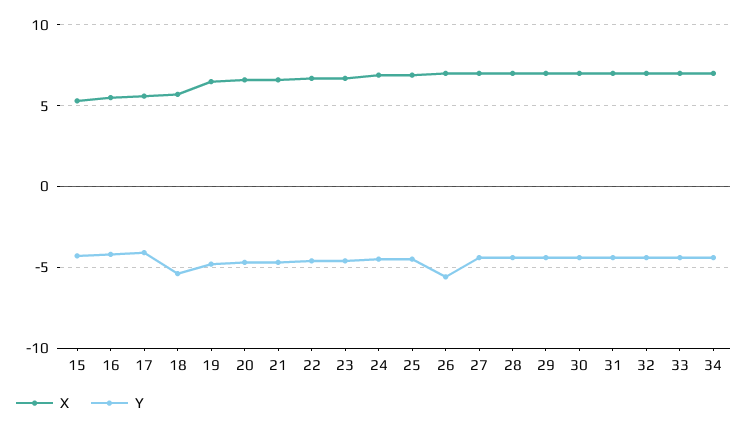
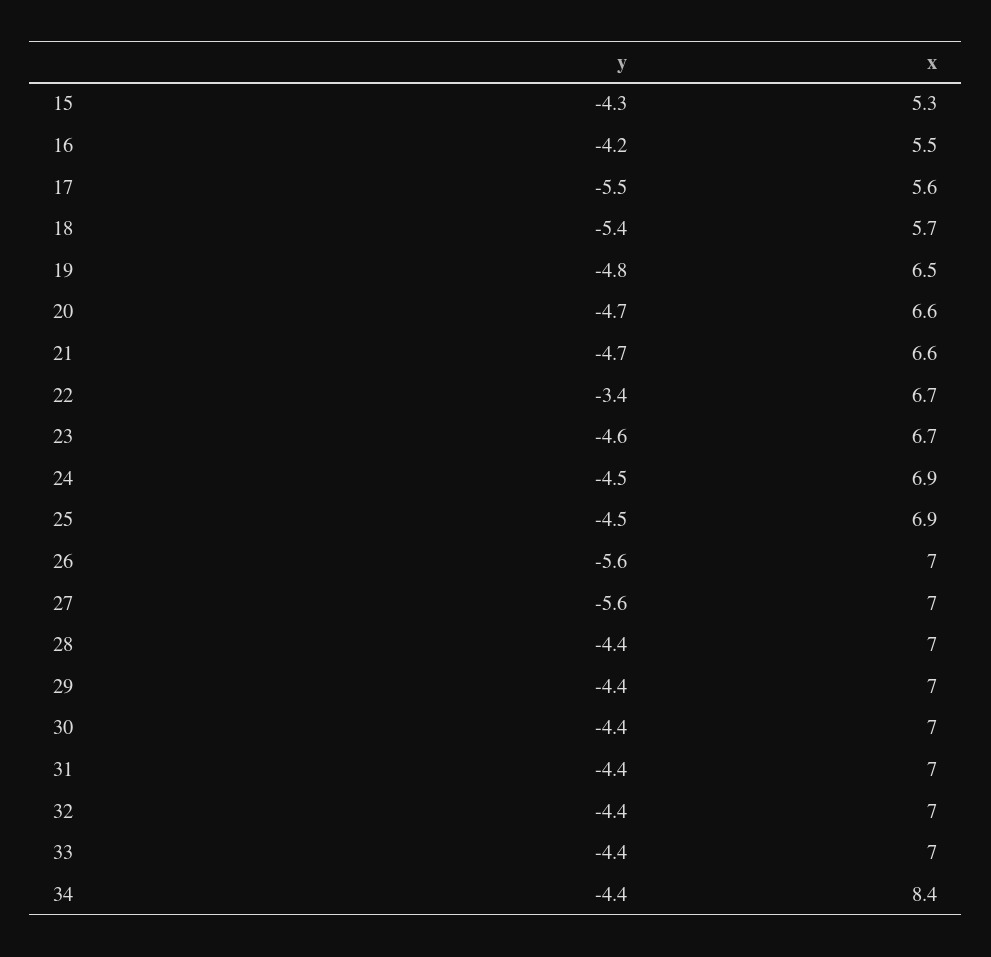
  {
    "X": {
      "15": 5.3,
      "16": 5.5,
      "17": 5.6,
      "18": 5.7,
      "19": 6.5,
      "20": 6.6,
      "21": 6.6,
      "22": 6.7,
      "23": 6.7,
      "24": 6.9,
      "25": 6.9,
      "26": 7,
      "27": 7,
      "28": 7,
      "29": 7,
      "30": 7,
      "31": 7,
      "32": 7,
      "33": 7,
-     "34": 7
+     "34": 8.4
    },
    "Y": {
      "15": -4.3,
      "16": -4.2,
-     "17": -4,
+     "17": -5.5,
      "18": -5.4,
      "19": -4.8,
      "20": -4.7,
      "21": -4.7,
-     "22": -4.5,
+     "22": -3.4,
      "23": -4.6,
      "24": -4.5,
      "25": -4.5,
      "26": -5.6,
-     "27": -4.5,
+     "27": -5.6,
      "28": -4.4,
      "29": -4.4,
      "30": -4.4,
      "31": -4.4,
      "32": -4.4,
      "33": -4.4,
      "34": -4.4
    }
  }

